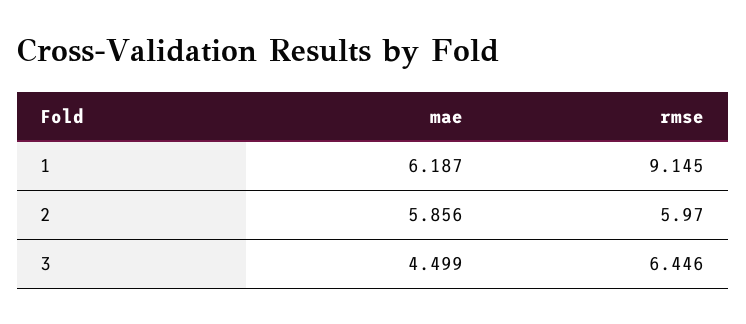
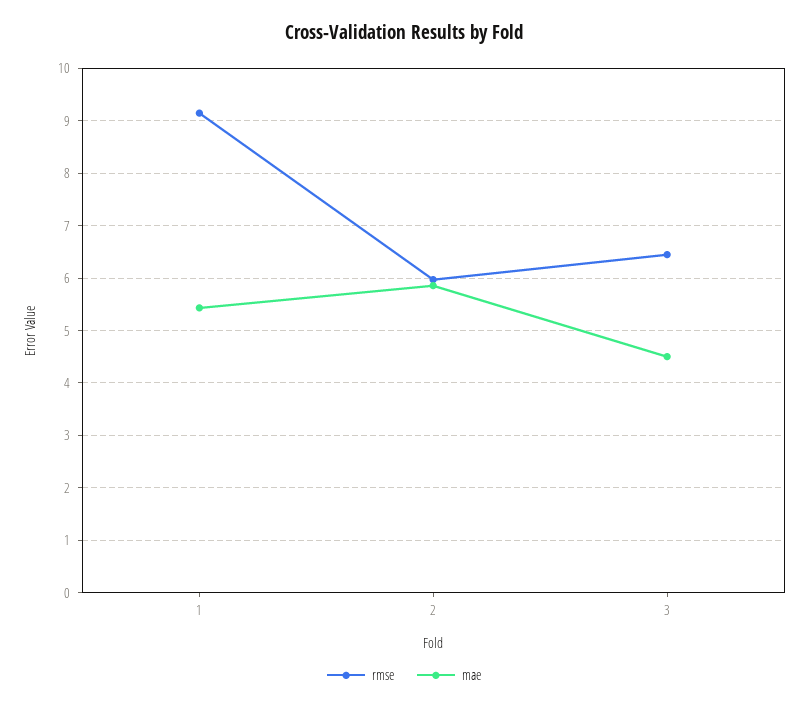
  {
    "mae": {
-     "1": 6.187,
+     "1": 5.4,
      "2": 5.856,
      "3": 4.499
    },
    "rmse": {
      "1": 9.145,
      "2": 5.97,
      "3": 6.446
    }
  }

